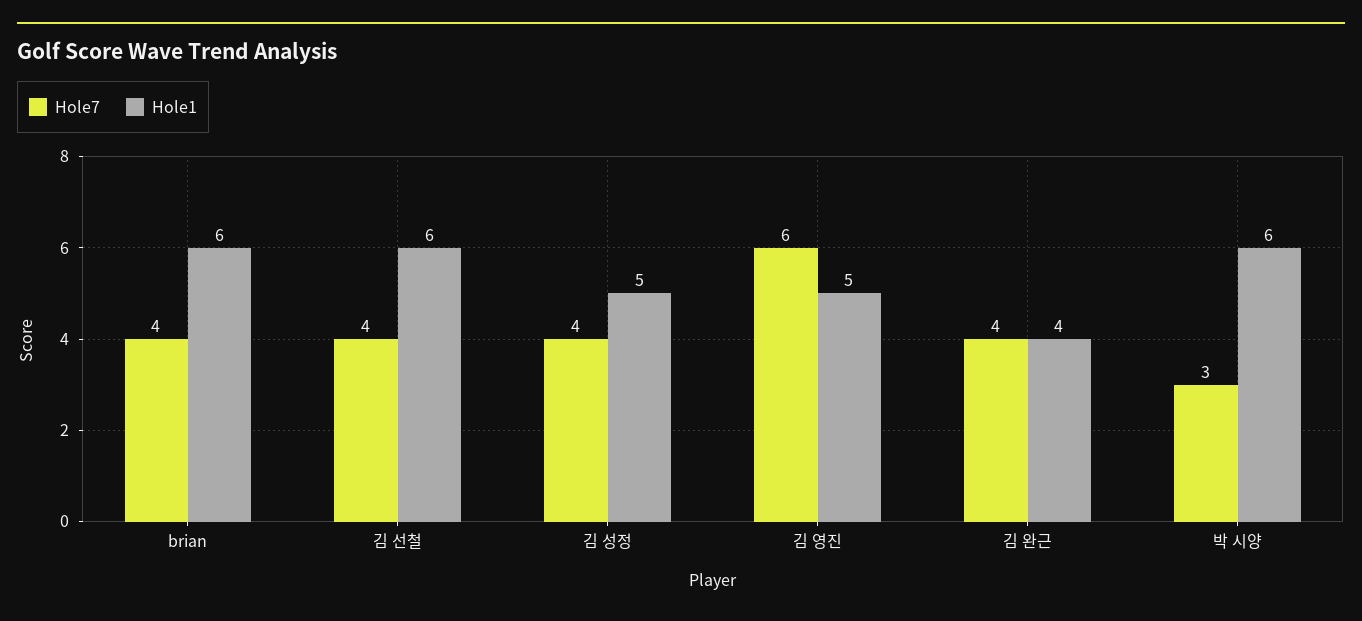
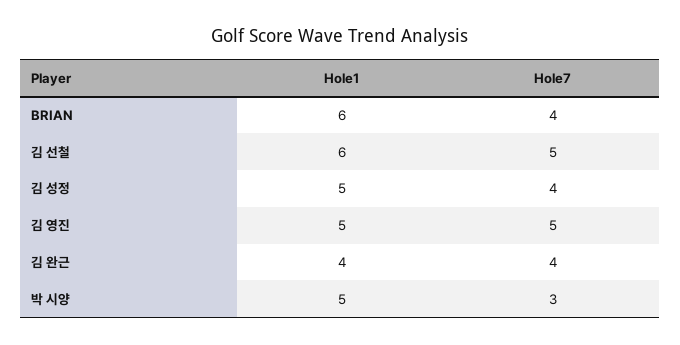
  {
    "Hole7": {
      "brian": 4,
-     "김 선철": 4,
+     "김 선철": 5,
      "김 성정": 4,
-     "김 영진": 6,
+     "김 영진": 5,
      "김 완근": 4,
      "박 시양": 3
    },
    "Hole1": {
      "brian": 6,
      "김 선철": 6,
      "김 성정": 5,
      "김 영진": 5,
      "김 완근": 4,
-     "박 시양": 6
+     "박 시양": 5
    }
  }

